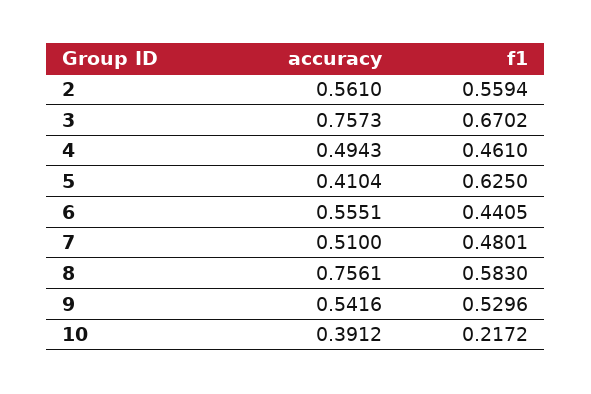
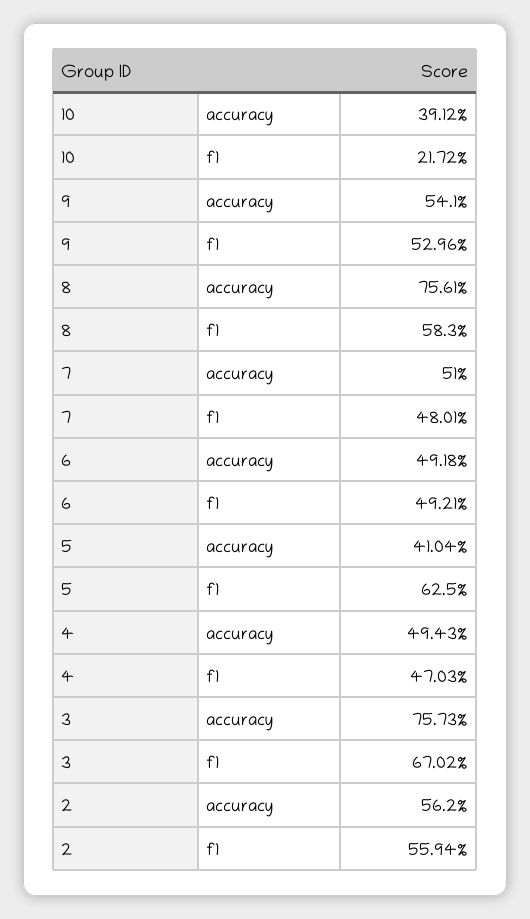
  {
    "accuracy": {
-     "2": 0.561,
+     "2": 0.562,
      "3": 0.7573,
      "4": 0.4943,
      "5": 0.4104,
-     "6": 0.5551,
+     "6": 0.4918,
      "7": 0.51,
      "8": 0.7561,
-     "9": 0.5416,
+     "9": 0.541,
      "10": 0.3912
    },
    "f1": {
      "2": 0.5594,
      "3": 0.6702,
-     "4": 0.461,
+     "4": 0.4703,
      "5": 0.625,
-     "6": 0.4405,
+     "6": 0.4921,
      "7": 0.4801,
      "8": 0.583,
      "9": 0.5296,
      "10": 0.2172
    }
  }

